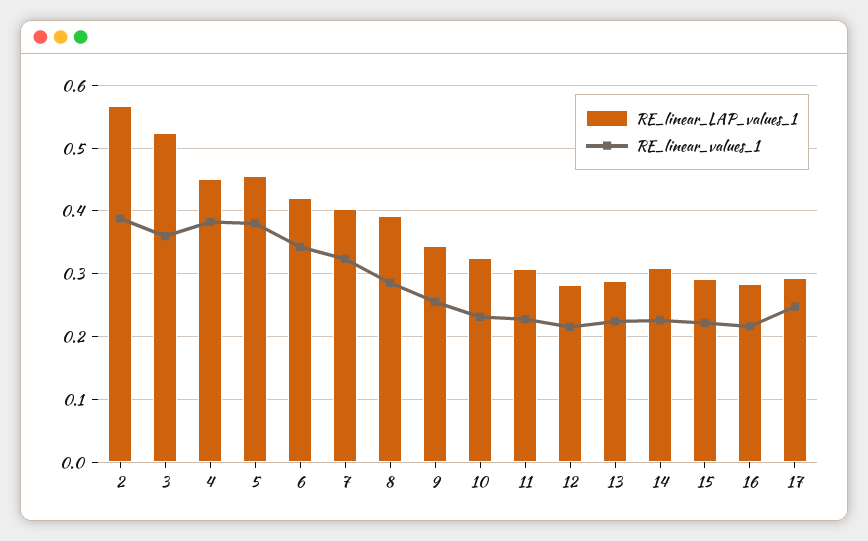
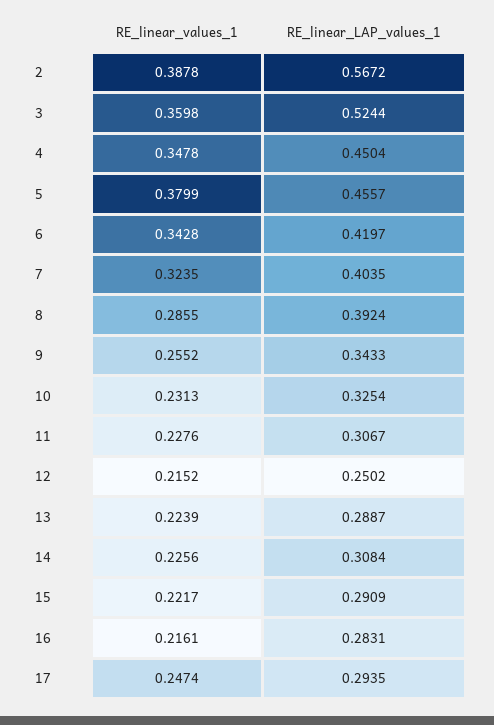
  {
    "RE_linear_LAP_values_1": {
      "2": 0.5672,
      "3": 0.5244,
      "4": 0.4504,
      "5": 0.4557,
      "6": 0.4197,
      "7": 0.4035,
      "8": 0.3924,
      "9": 0.3433,
      "10": 0.3254,
      "11": 0.3067,
-     "12": 0.28,
+     "12": 0.2502,
      "13": 0.2887,
      "14": 0.3084,
      "15": 0.2909,
      "16": 0.2831,
      "17": 0.2935
    },
    "RE_linear_values_1": {
      "2": 0.3878,
      "3": 0.3598,
-     "4": 0.38,
+     "4": 0.3478,
      "5": 0.3799,
      "6": 0.3428,
      "7": 0.3235,
      "8": 0.2855,
      "9": 0.2552,
      "10": 0.2313,
      "11": 0.2276,
      "12": 0.2152,
      "13": 0.2239,
      "14": 0.2256,
      "15": 0.2217,
      "16": 0.2161,
      "17": 0.2474
    }
  }

